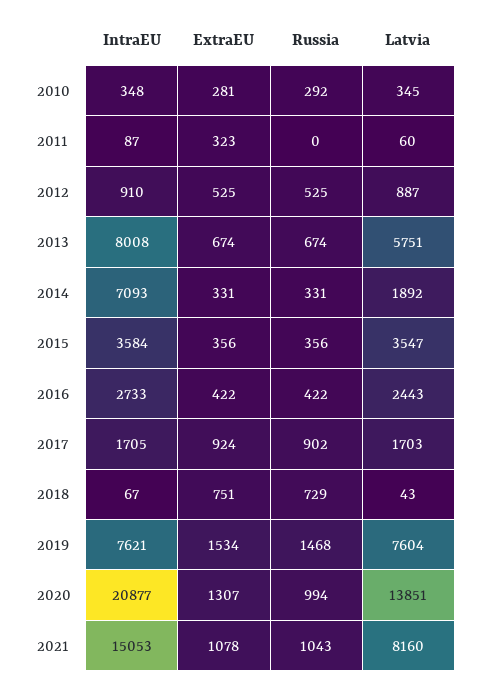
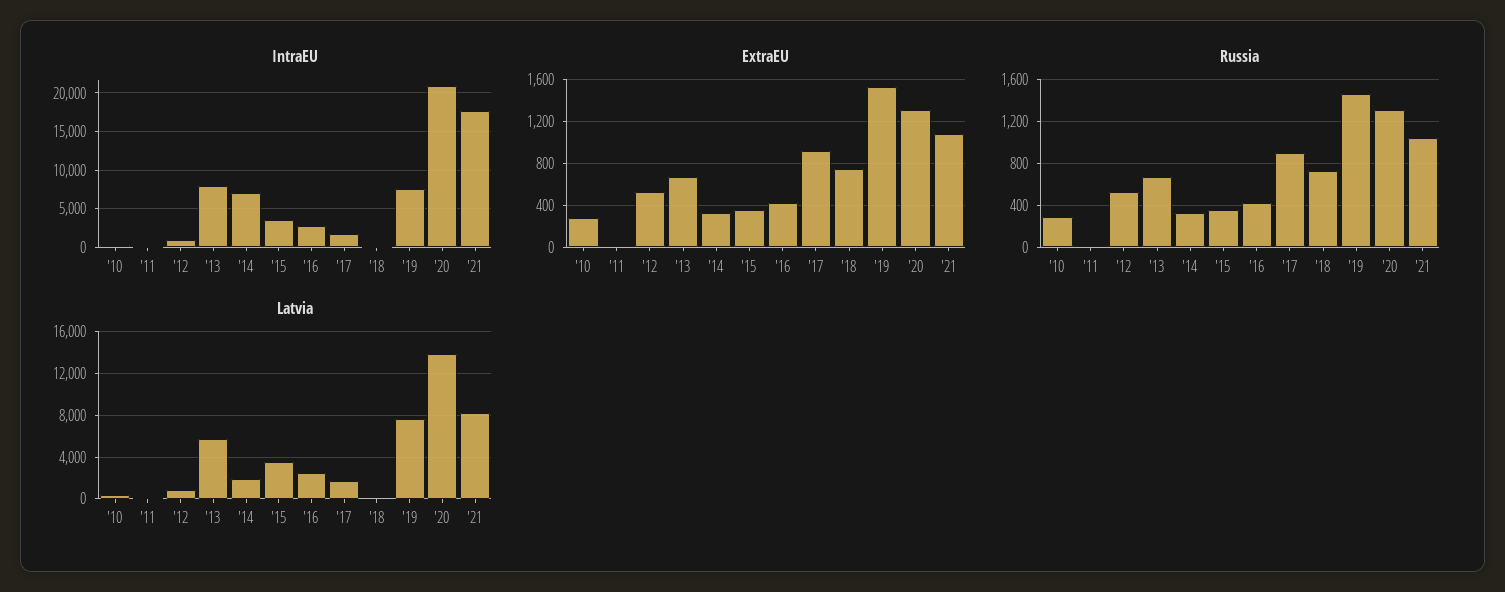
  {
    "IntraEU": {
      "2010": 348,
      "2011": 87,
      "2012": 910,
      "2013": 8008,
      "2014": 7093,
      "2015": 3584,
      "2016": 2733,
      "2017": 1705,
      "2018": 67,
      "2019": 7621,
      "2020": 20877,
-     "2021": 15053
+     "2021": 18000
    },
    "ExtraEU": {
      "2010": 281,
-     "2011": 323,
+     "2011": 0,
      "2012": 525,
      "2013": 674,
      "2014": 331,
      "2015": 356,
      "2016": 422,
      "2017": 924,
      "2018": 751,
      "2019": 1534,
      "2020": 1307,
      "2021": 1078
    },
    "Russia": {
      "2010": 292,
      "2011": 0,
      "2012": 525,
      "2013": 674,
      "2014": 331,
      "2015": 356,
      "2016": 422,
      "2017": 902,
      "2018": 729,
      "2019": 1468,
-     "2020": 994,
+     "2020": 1300,
      "2021": 1043
    },
    "Latvia": {
      "2010": 345,
      "2011": 60,
      "2012": 887,
      "2013": 5751,
      "2014": 1892,
      "2015": 3547,
      "2016": 2443,
      "2017": 1703,
      "2018": 43,
      "2019": 7604,
      "2020": 13851,
      "2021": 8160
    }
  }

